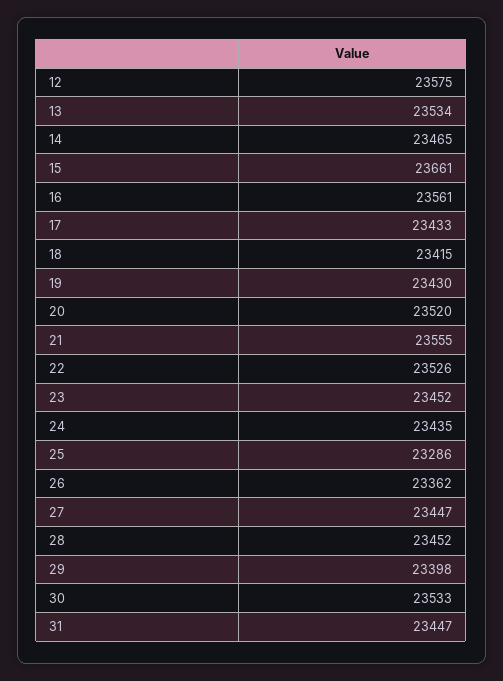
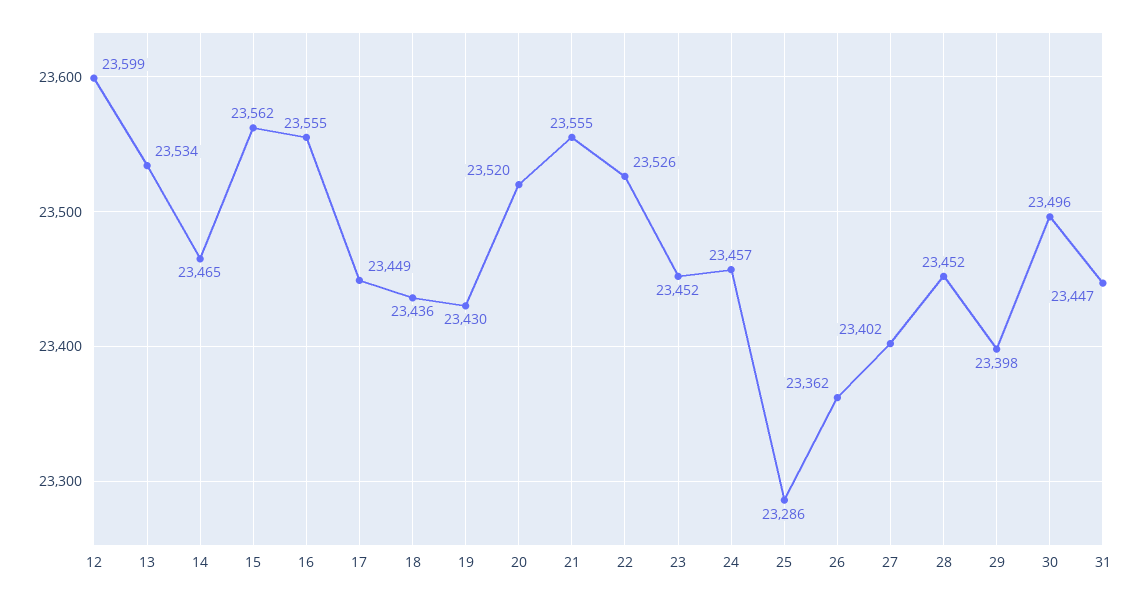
  {
-   "12": 23575,
+   "12": 23599,
    "13": 23534,
    "14": 23465,
-   "15": 23661,
+   "15": 23562,
-   "16": 23561,
+   "16": 23555,
-   "17": 23433,
+   "17": 23449,
-   "18": 23415,
+   "18": 23436,
    "19": 23430,
    "20": 23520,
    "21": 23555,
    "22": 23526,
    "23": 23452,
-   "24": 23435,
+   "24": 23457,
    "25": 23286,
    "26": 23362,
-   "27": 23447,
+   "27": 23402,
    "28": 23452,
    "29": 23398,
-   "30": 23533,
+   "30": 23496,
    "31": 23447
  }

